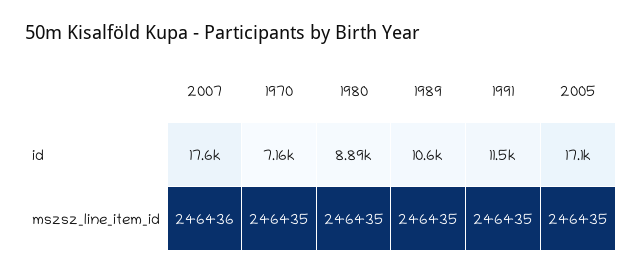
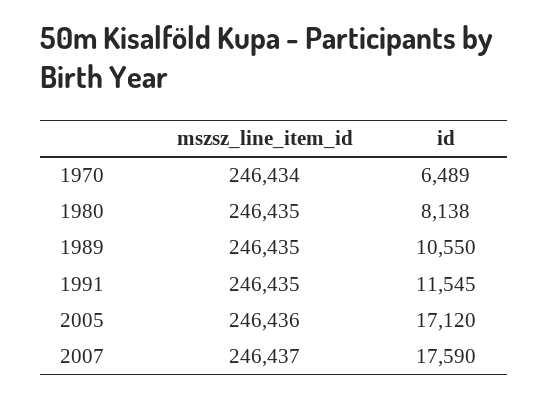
  {
    "2007": {
      "id": 17590,
-     "mszsz_line_item_id": 246436
+     "mszsz_line_item_id": 246437
    },
    "1970": {
-     "id": 7160,
+     "id": 6489,
-     "mszsz_line_item_id": 246435
+     "mszsz_line_item_id": 246434
    },
    "1980": {
-     "id": 8890,
+     "id": 8138,
      "mszsz_line_item_id": 246435
    },
    "1989": {
      "id": 10550,
      "mszsz_line_item_id": 246435
    },
    "1991": {
      "id": 11545,
      "mszsz_line_item_id": 246435
    },
    "2005": {
      "id": 17120,
-     "mszsz_line_item_id": 246435
+     "mszsz_line_item_id": 246436
    }
  }

